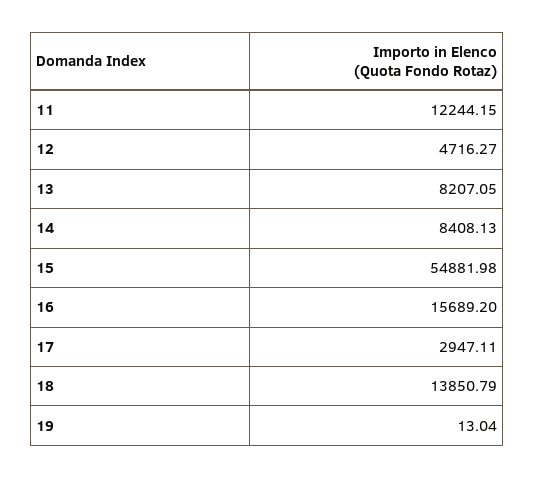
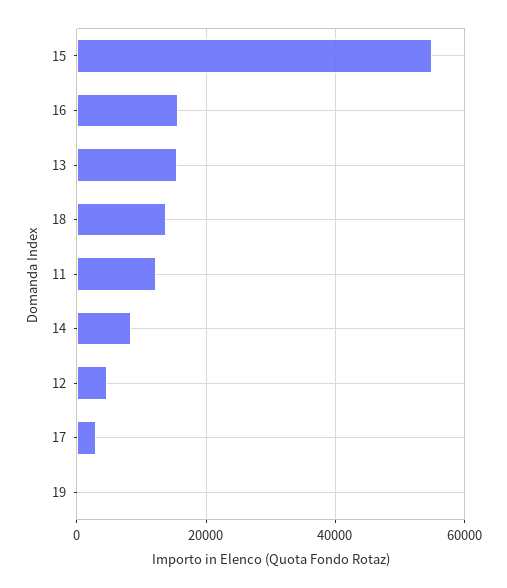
  {
    "11": 12244.15,
    "12": 4716.27,
-   "13": 8207.05,
+   "13": 16000,
    "14": 8408.13,
    "15": 54881.98,
    "16": 15689.2,
    "17": 2947.11,
    "18": 13850.79,
    "19": 13.04
  }

